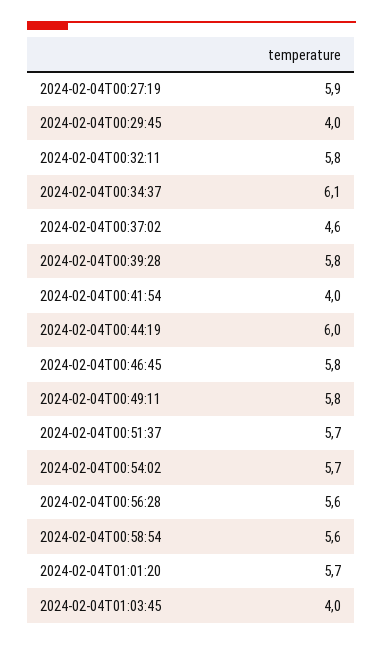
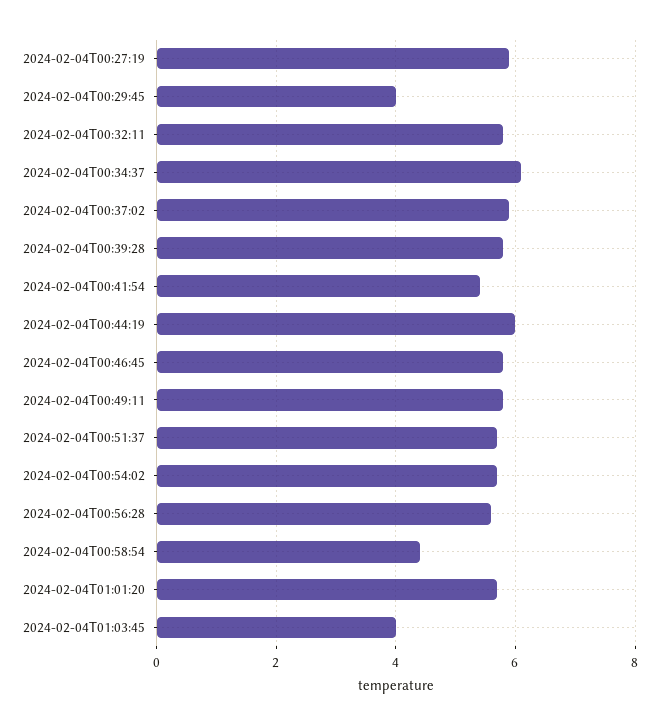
  {
    "2024-02-04T00:27:19": 5.9,
    "2024-02-04T00:29:45": 4,
    "2024-02-04T00:32:11": 5.8,
    "2024-02-04T00:34:37": 6.1,
-   "2024-02-04T00:37:02": 4.6,
+   "2024-02-04T00:37:02": 6,
    "2024-02-04T00:39:28": 5.8,
-   "2024-02-04T00:41:54": 4,
+   "2024-02-04T00:41:54": 5.5,
    "2024-02-04T00:44:19": 6,
    "2024-02-04T00:46:45": 5.8,
    "2024-02-04T00:49:11": 5.8,
    "2024-02-04T00:51:37": 5.7,
    "2024-02-04T00:54:02": 5.7,
    "2024-02-04T00:56:28": 5.6,
-   "2024-02-04T00:58:54": 5.6,
+   "2024-02-04T00:58:54": 4.5,
    "2024-02-04T01:01:20": 5.7,
    "2024-02-04T01:03:45": 4
  }

